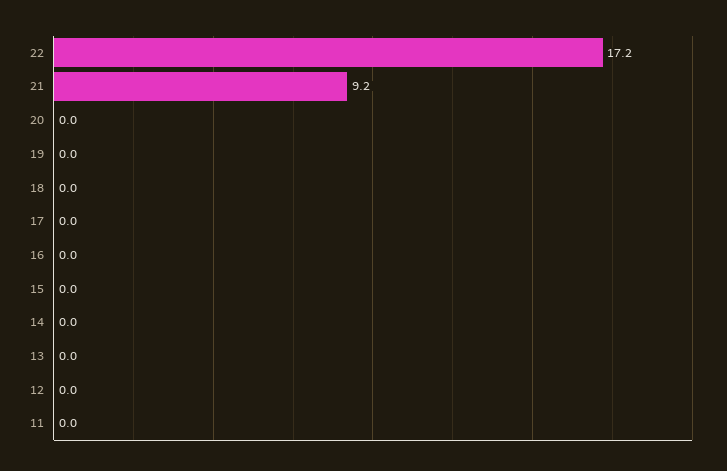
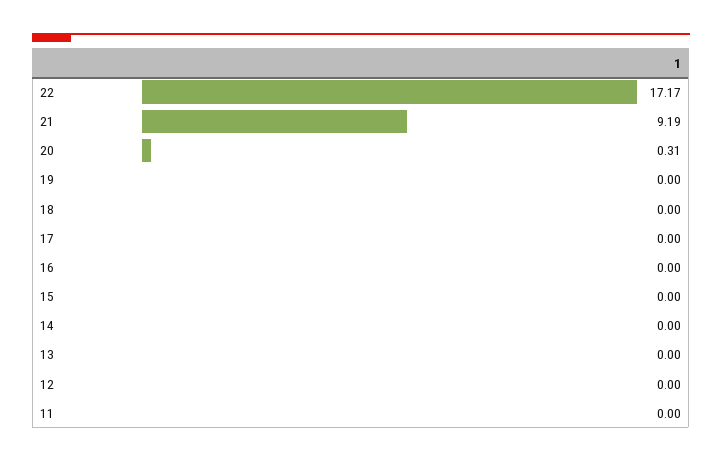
  {
    "22": 17.17,
    "21": 9.19,
-   "20": 0,
+   "20": 0.31,
    "19": 0,
    "18": 0,
    "17": 0,
    "16": 0,
    "15": 0,
    "14": 0,
    "13": 0,
    "12": 0,
    "11": 0
  }

